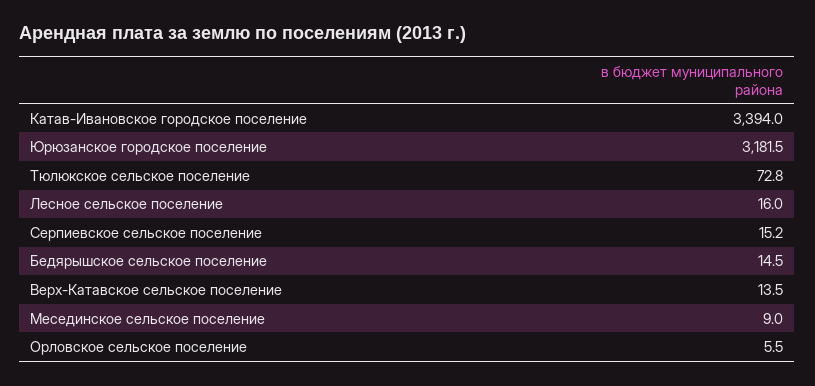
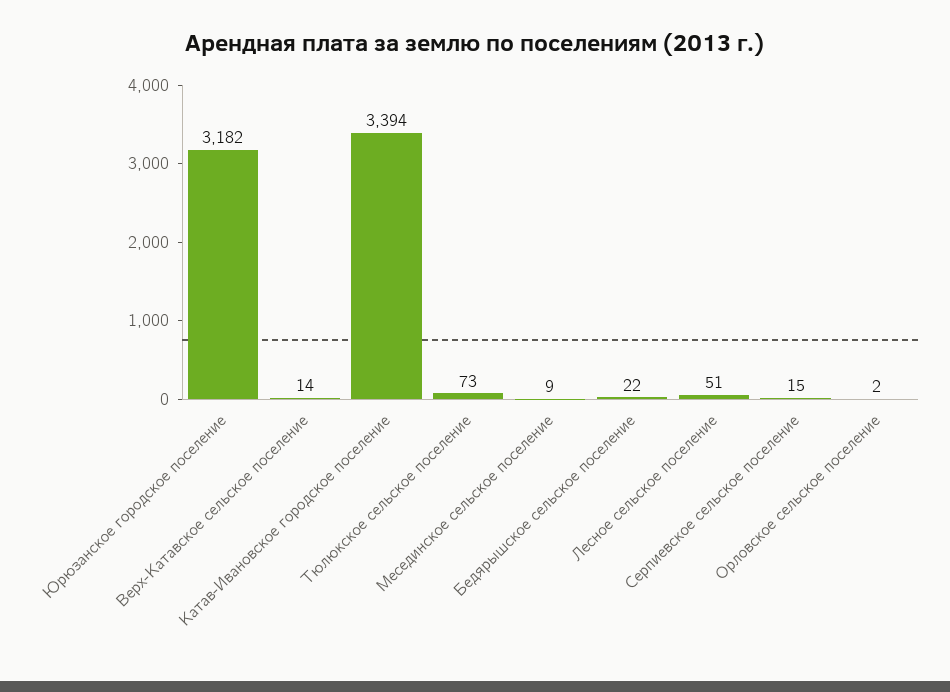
  {
    "Катав-Ивановское городское поселение": 3394,
    "Юрюзанское городское поселение": 3181.5,
    "Тюлюкское сельское поселение": 72.8,
-   "Лесное сельское поселение": 16,
+   "Лесное сельское поселение": 51,
    "Серпиевское сельское поселение": 15.2,
-   "Бедярышское сельское поселение": 14.5,
+   "Бедярышское сельское поселение": 22,
    "Верх-Катавское сельское поселение": 13.5,
    "Месединское сельское поселение": 9,
-   "Орловское сельское поселение": 5.5
+   "Орловское сельское поселение": 2
  }

